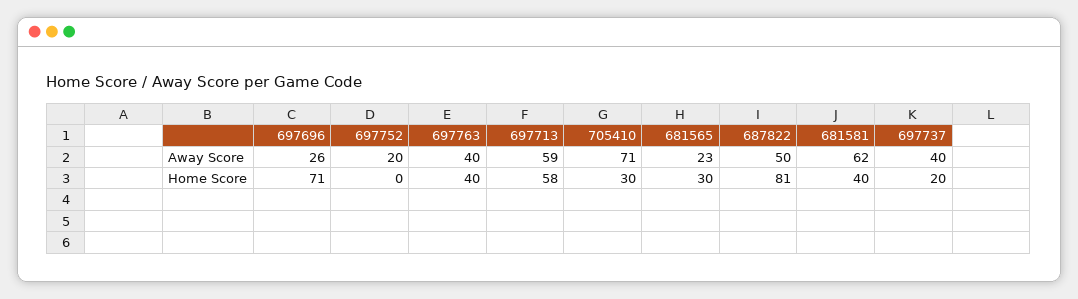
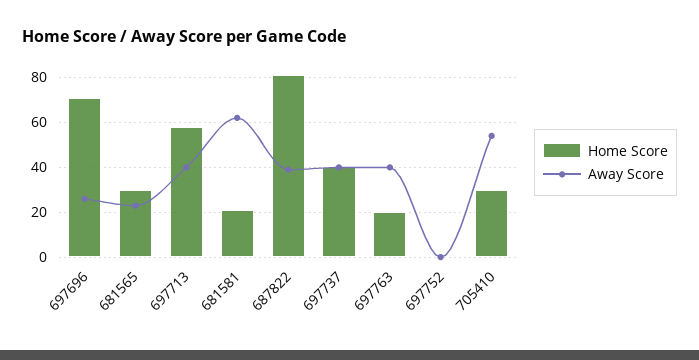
  {
    "Away Score": {
      "697696": 26,
-     "697752": 20,
+     "697752": 0,
      "697763": 40,
-     "697713": 59,
+     "697713": 40,
-     "705410": 71,
+     "705410": 55,
      "681565": 23,
-     "687822": 50,
+     "687822": 40,
      "681581": 62,
      "697737": 40
    },
    "Home Score": {
      "697696": 71,
      "697752": 0,
-     "697763": 40,
+     "697763": 20,
      "697713": 58,
      "705410": 30,
      "681565": 30,
      "687822": 81,
-     "681581": 40,
+     "681581": 20,
-     "697737": 20
+     "697737": 40
    }
  }

